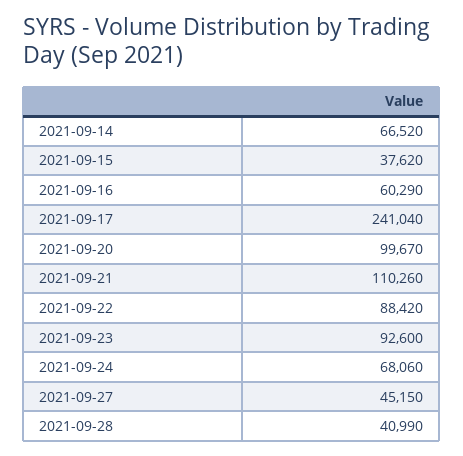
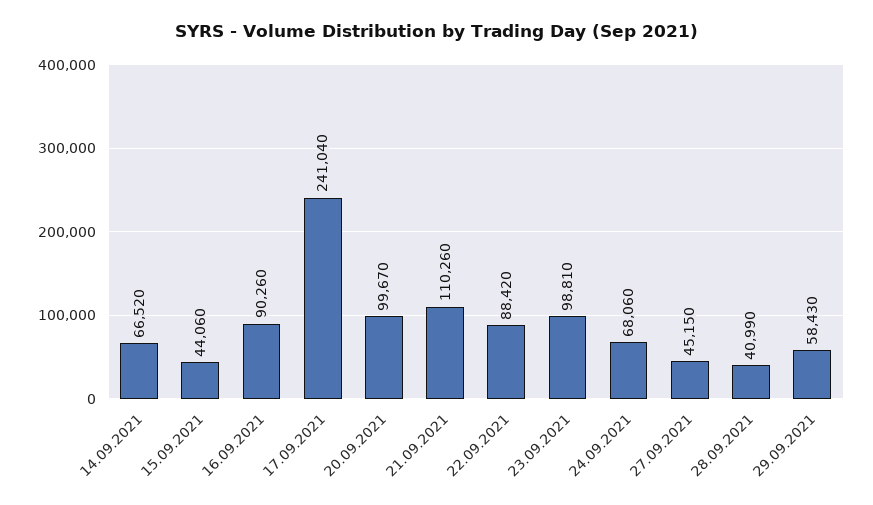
  {
    "2021-09-14": 66520,
-   "2021-09-15": 37620,
+   "2021-09-15": 44060,
-   "2021-09-16": 60290,
+   "2021-09-16": 90260,
    "2021-09-17": 241040,
    "2021-09-20": 99670,
    "2021-09-21": 110260,
    "2021-09-22": 88420,
-   "2021-09-23": 92600,
+   "2021-09-23": 98810,
    "2021-09-24": 68060,
    "2021-09-27": 45150,
-   "2021-09-28": 40990
+   "2021-09-28": 40990,
+   "29.09.2021": 58430
  }

